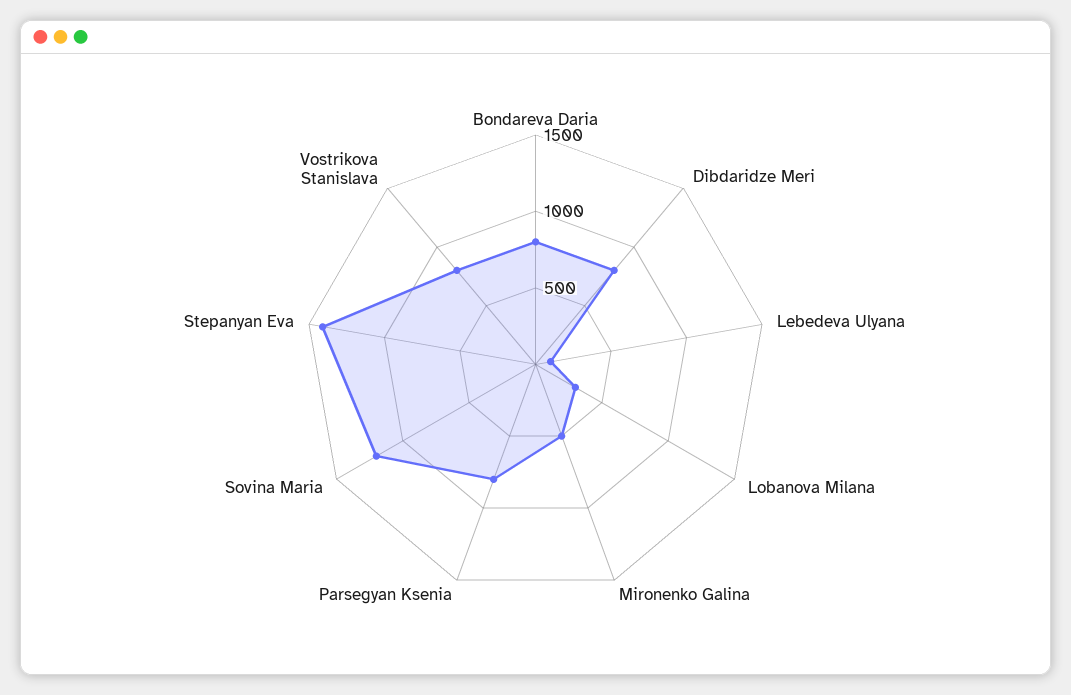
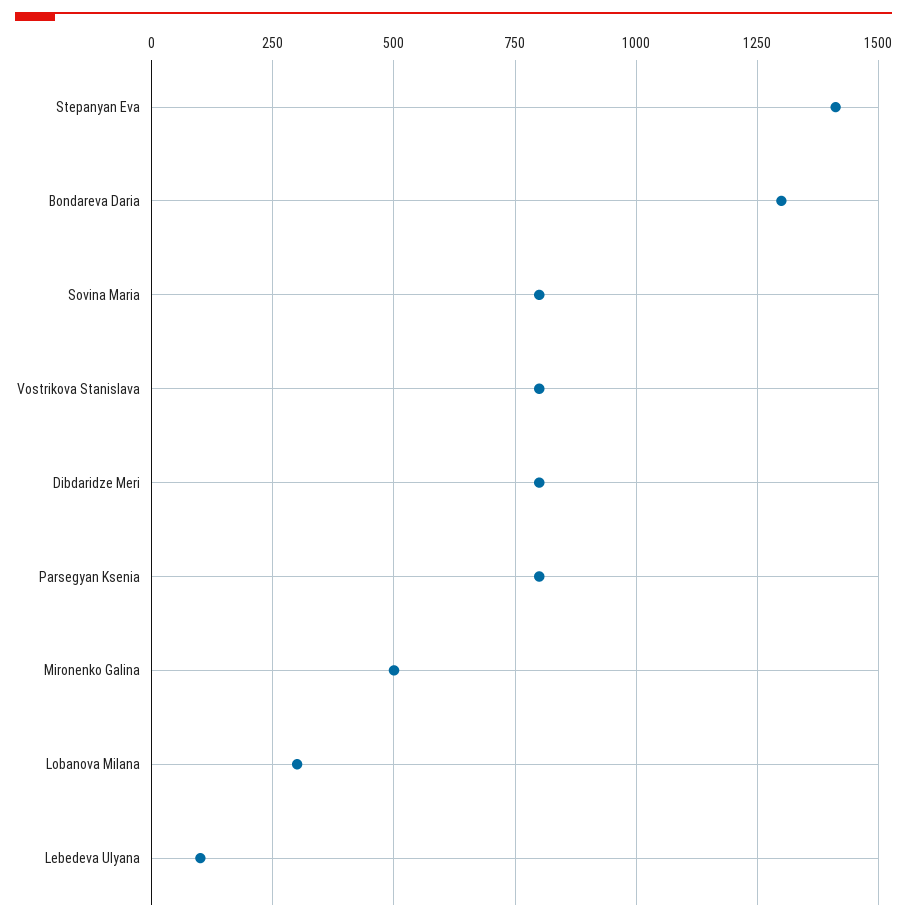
  {
-   "Bondareva Daria": 800,
+   "Bondareva Daria": 1300,
    "Dibdaridze Meri": 800,
    "Lebedeva Ulyana": 100,
    "Lobanova Milana": 300,
    "Mironenko Galina": 500,
    "Parsegyan Ksenia": 800,
-   "Sovina Maria": 1200,
+   "Sovina Maria": 800,
    "Stepanyan Eva": 1400,
    "Vostrikova Stanislava": 800
  }

